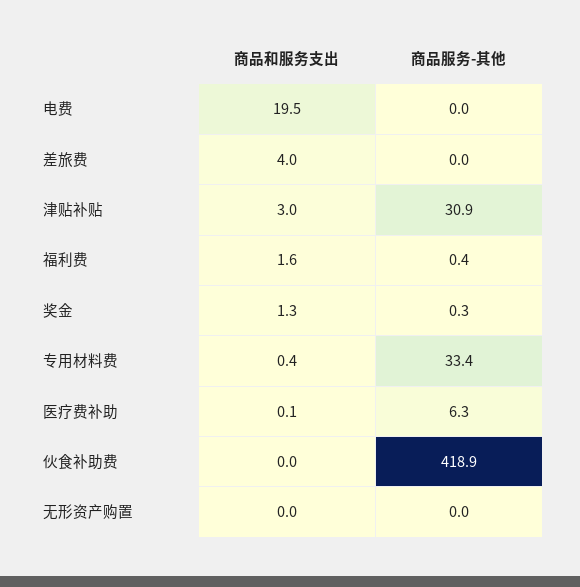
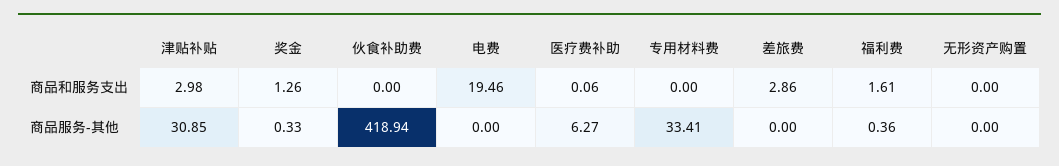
  {
    "商品和服务支出": {
      "电费": 19.46,
-     "差旅费": 4,
+     "差旅费": 2.86,
      "津贴补贴": 2.98,
      "福利费": 1.61,
      "奖金": 1.26,
-     "专用材料费": 0.4,
+     "专用材料费": 0,
      "医疗费补助": 0.06,
      "伙食补助费": 0,
      "无形资产购置": 0
    },
    "商品服务-其他": {
      "电费": 0,
      "差旅费": 0,
      "津贴补贴": 30.85,
      "福利费": 0.36,
      "奖金": 0.33,
      "专用材料费": 33.41,
      "医疗费补助": 6.27,
      "伙食补助费": 418.94,
      "无形资产购置": 0
    }
  }

